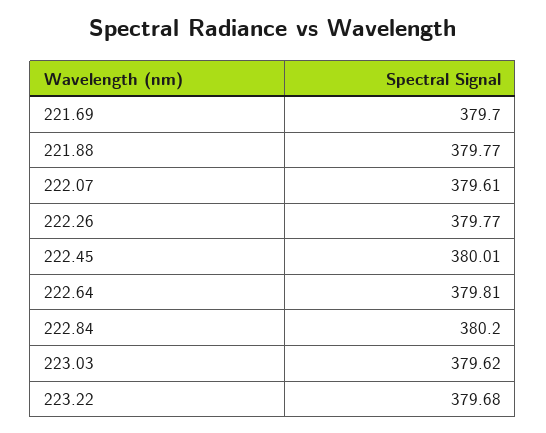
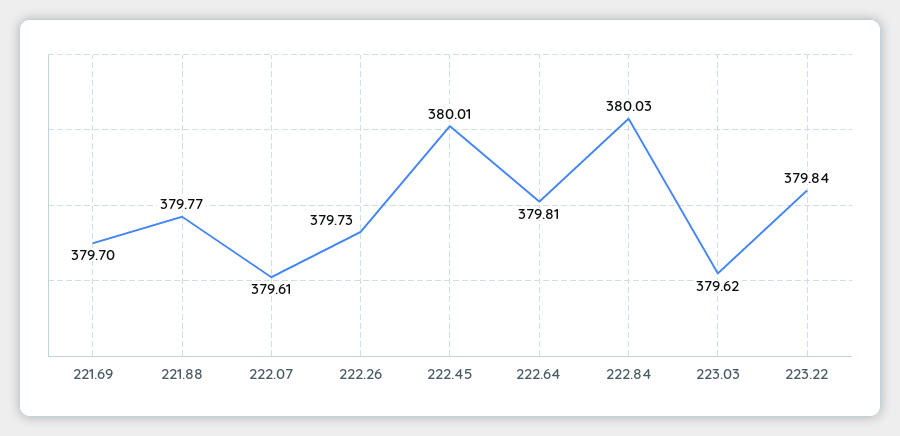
  {
    "221.69": 379.7,
    "221.88": 379.77,
    "222.07": 379.61,
-   "222.26": 379.77,
+   "222.26": 379.73,
    "222.45": 380.01,
    "222.64": 379.81,
-   "222.84": 380.2,
+   "222.84": 380.03,
    "223.03": 379.62,
-   "223.22": 379.68
+   "223.22": 379.84
  }

